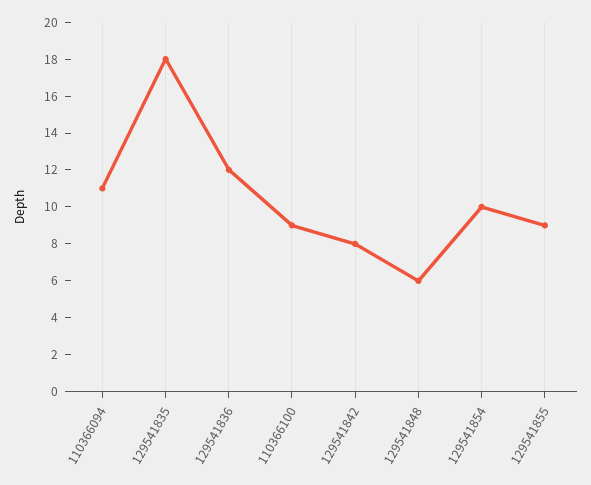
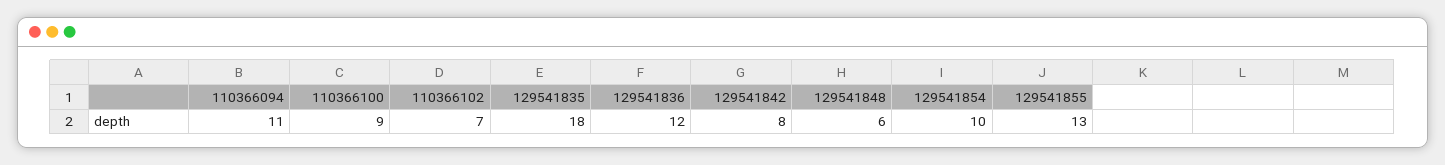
  {
    "110366094": 11,
    "129541835": 18,
    "129541836": 12,
    "110366100": 9,
    "129541842": 8,
    "129541848": 6,
    "129541854": 10,
-   "129541855": 9
+   "129541855": 13,
+   "110366102": 7
  }

